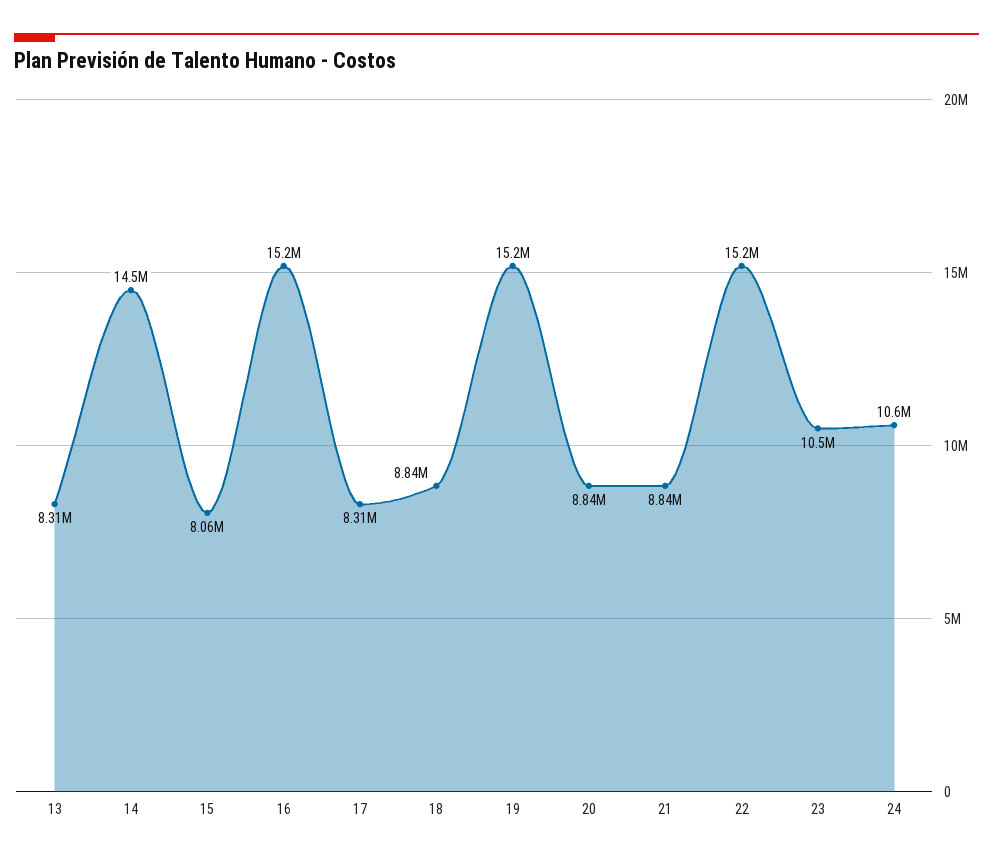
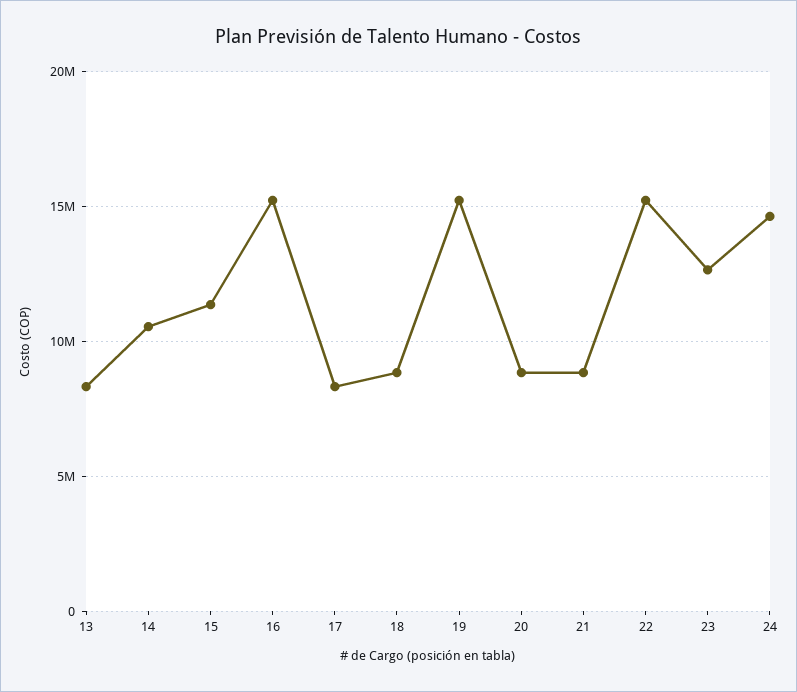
  {
    "13": 8310000,
-   "14": 14500000,
+   "14": 10500000,
-   "15": 8060000,
+   "15": 11500000,
    "16": 15200000,
    "17": 8310000,
    "18": 8840000,
    "19": 15200000,
    "20": 8840000,
    "21": 8840000,
    "22": 15200000,
-   "23": 10500000,
+   "23": 12500000,
-   "24": 10600000
+   "24": 14500000
  }

